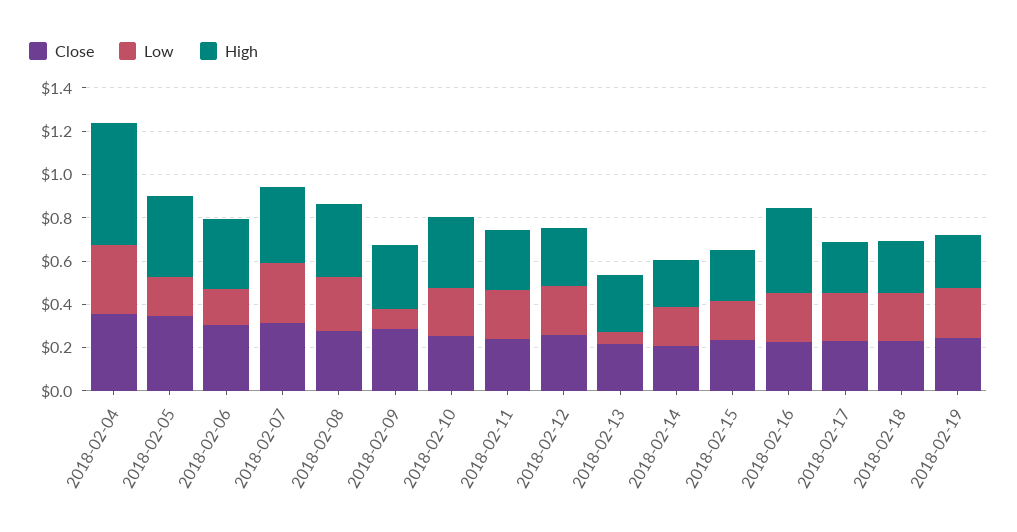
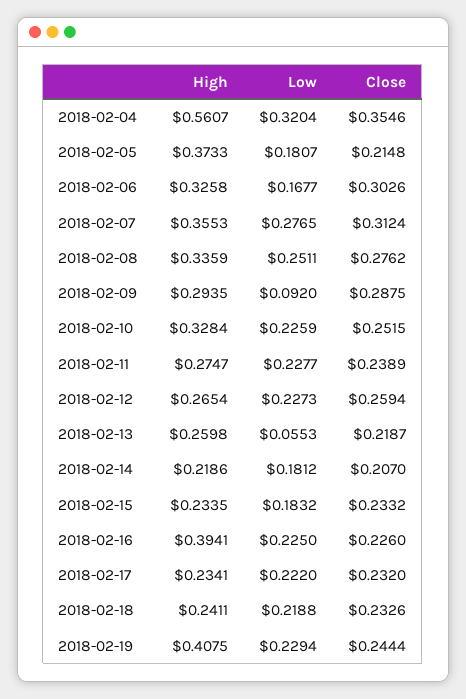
  {
    "Close": {
      "2018-02-04": 0.3546,
-     "2018-02-05": 0.35,
+     "2018-02-05": 0.2148,
      "2018-02-06": 0.3026,
      "2018-02-07": 0.3124,
      "2018-02-08": 0.2762,
      "2018-02-09": 0.2875,
      "2018-02-10": 0.2515,
      "2018-02-11": 0.2389,
      "2018-02-12": 0.2594,
      "2018-02-13": 0.2187,
      "2018-02-14": 0.207,
      "2018-02-15": 0.2332,
      "2018-02-16": 0.226,
      "2018-02-17": 0.232,
      "2018-02-18": 0.2326,
      "2018-02-19": 0.2444
    },
    "Low": {
      "2018-02-04": 0.3204,
      "2018-02-05": 0.1807,
      "2018-02-06": 0.1677,
      "2018-02-07": 0.2765,
      "2018-02-08": 0.2511,
      "2018-02-09": 0.092,
      "2018-02-10": 0.2259,
      "2018-02-11": 0.2277,
      "2018-02-12": 0.2273,
      "2018-02-13": 0.0553,
      "2018-02-14": 0.1812,
      "2018-02-15": 0.1832,
      "2018-02-16": 0.225,
      "2018-02-17": 0.222,
      "2018-02-18": 0.2188,
      "2018-02-19": 0.2294
    },
    "High": {
      "2018-02-04": 0.5607,
      "2018-02-05": 0.3733,
      "2018-02-06": 0.3258,
      "2018-02-07": 0.3553,
      "2018-02-08": 0.3359,
      "2018-02-09": 0.2935,
      "2018-02-10": 0.3284,
      "2018-02-11": 0.2747,
      "2018-02-12": 0.2654,
      "2018-02-13": 0.2598,
      "2018-02-14": 0.2186,
      "2018-02-15": 0.2335,
      "2018-02-16": 0.3941,
      "2018-02-17": 0.2341,
      "2018-02-18": 0.2411,
-     "2018-02-19": 0.25
+     "2018-02-19": 0.4075
    }
  }

